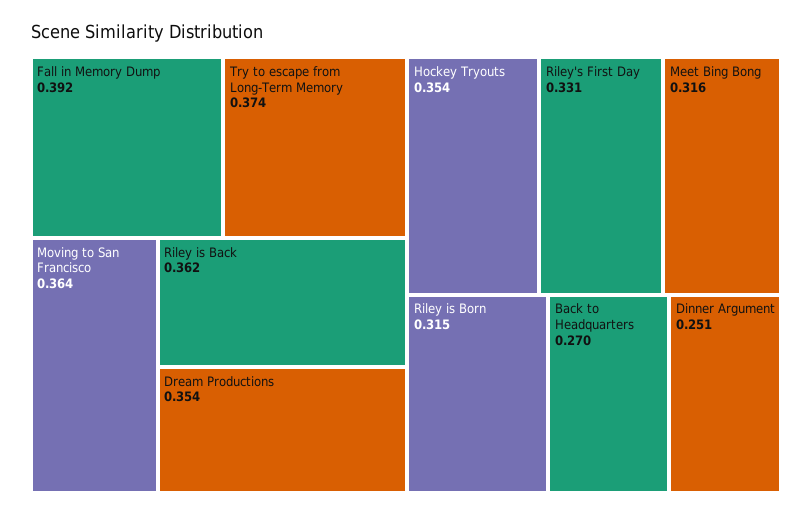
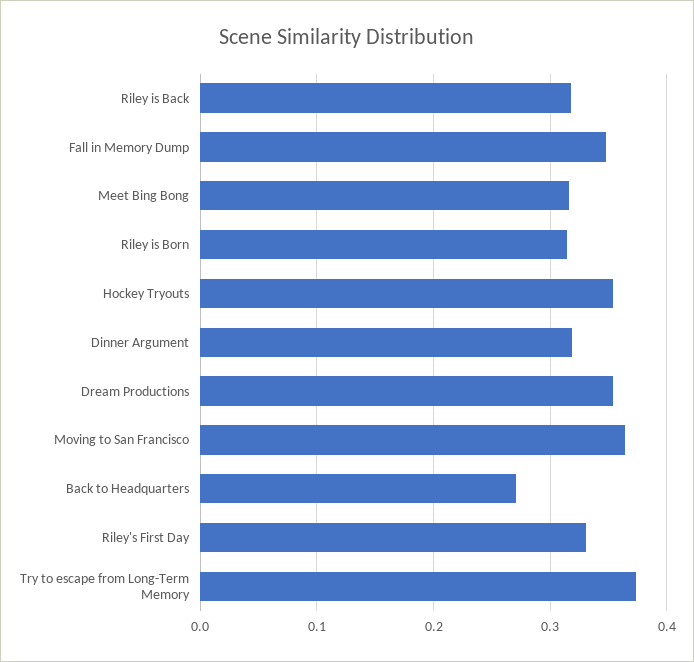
  {
-   "Fall in Memory Dump": 0.392,
+   "Fall in Memory Dump": 0.35,
    "Try to escape from Long-Term Memory": 0.374,
    "Moving to San Francisco": 0.364,
-   "Riley is Back": 0.362,
+   "Riley is Back": 0.32,
    "Dream Productions": 0.354,
    "Hockey Tryouts": 0.354,
    "Riley's First Day": 0.331,
    "Meet Bing Bong": 0.316,
    "Riley is Born": 0.315,
    "Back to Headquarters": 0.27,
-   "Dinner Argument": 0.251
+   "Dinner Argument": 0.32
  }

